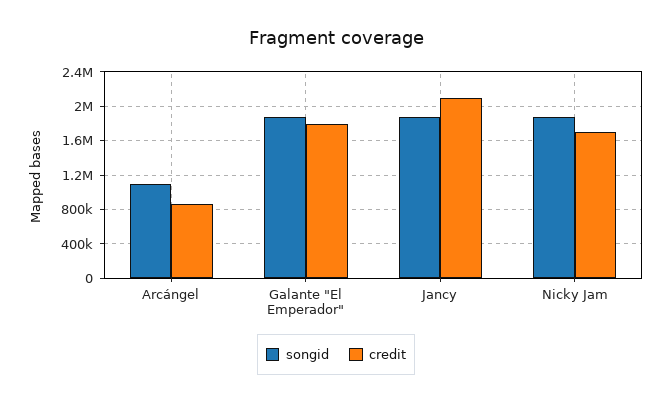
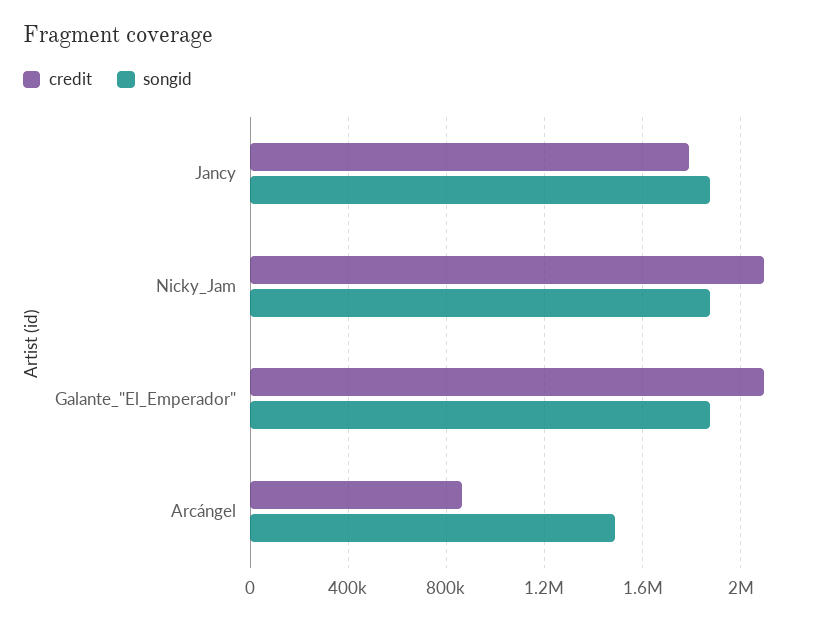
  {
    "songid": {
-     "Arcángel": 1100000,
+     "Arcángel": 1500000,
      "Galante \"El Emperador\"": 1900000,
      "Jancy": 1900000,
      "Nicky Jam": 1900000
    },
    "credit": {
      "Arcángel": 850000,
-     "Galante \"El Emperador\"": 1800000,
+     "Galante \"El Emperador\"": 2100000,
-     "Jancy": 2100000,
+     "Jancy": 1800000,
-     "Nicky Jam": 1700000
+     "Nicky Jam": 2100000
    }
  }

